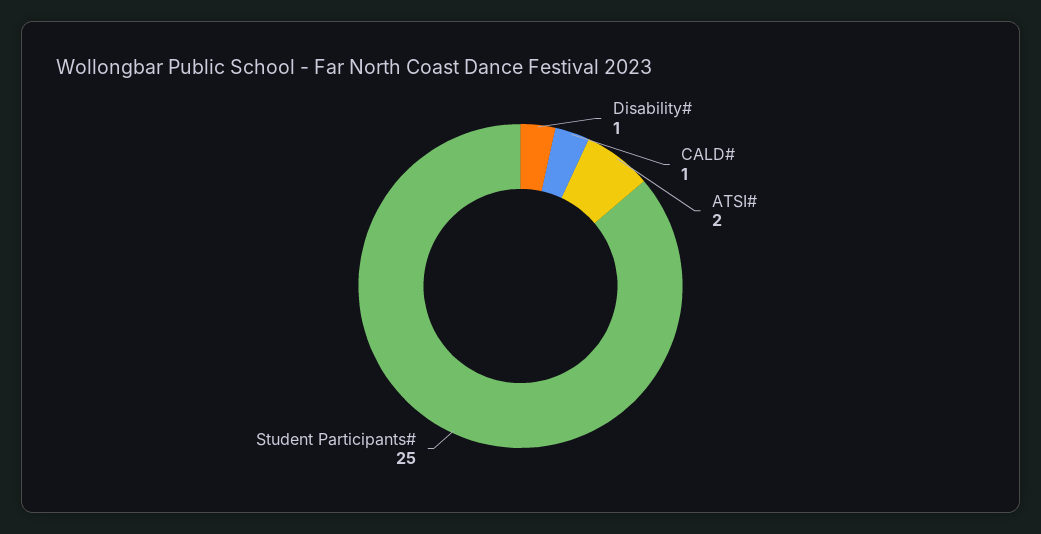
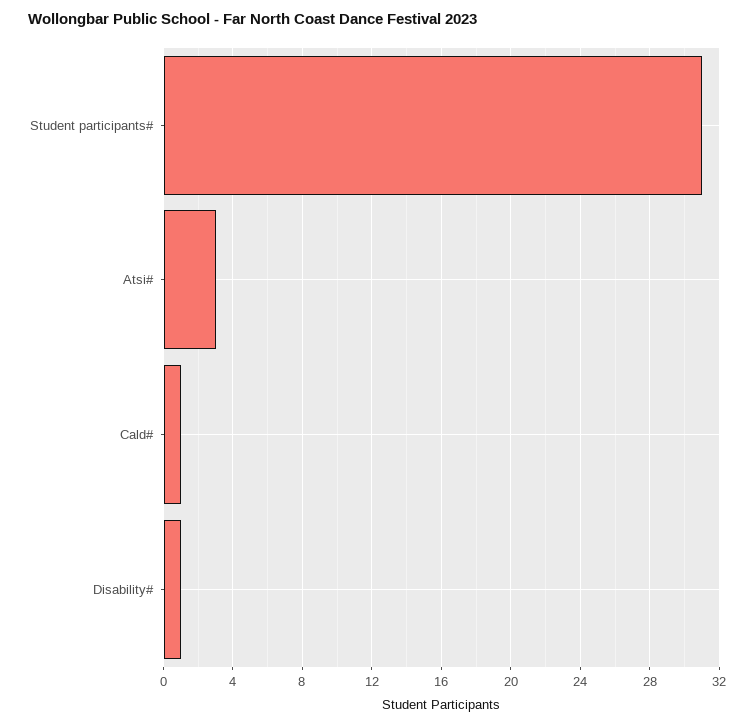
  {
    "Disability#": 1,
    "CALD#": 1,
-   "ATSI#": 2,
+   "ATSI#": 3,
-   "Student Participants#": 25
+   "Student Participants#": 31
  }

